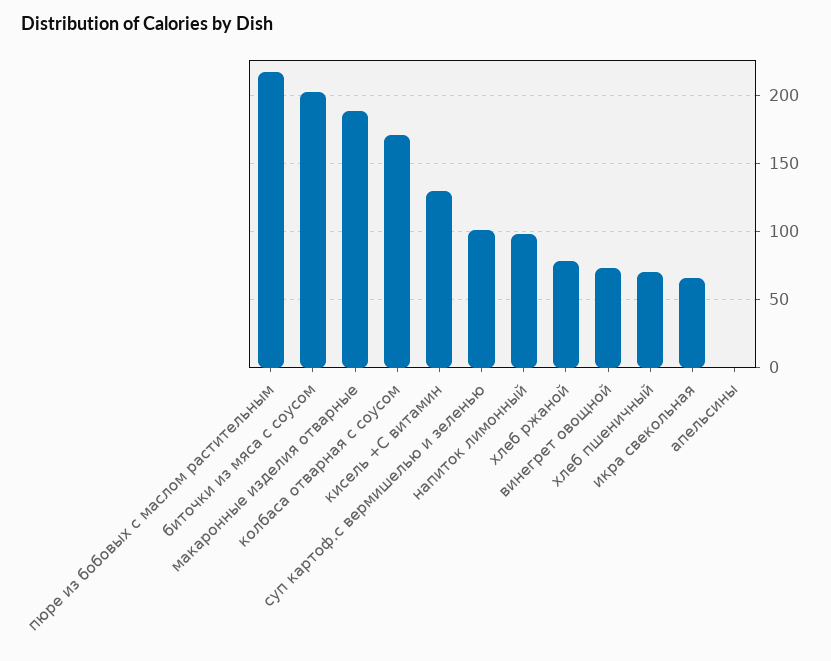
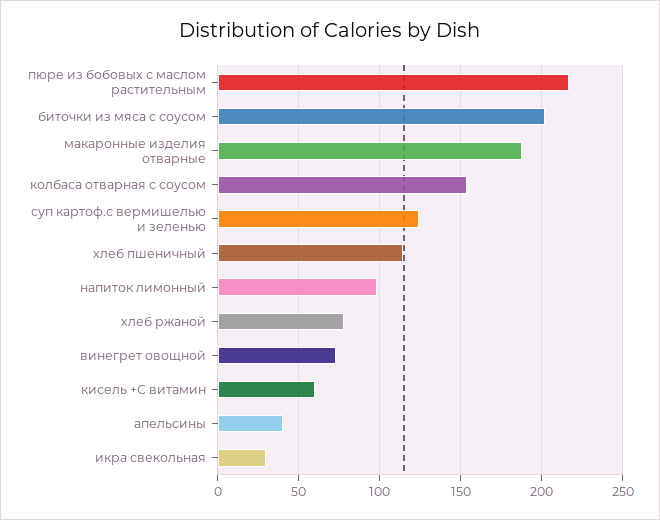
  {
    "пюре из бобовых с маслом растительным": 215,
    "биточки из мяса с соусом": 200,
    "макаронные изделия отварные": 190,
-   "колбаса отварная с соусом": 170,
+   "колбаса отварная с соусом": 155,
-   "кисель +С витамин": 130,
+   "кисель +С витамин": 60,
-   "суп картоф.с вермишелью и зеленью": 100,
+   "суп картоф.с вермишелью и зеленью": 125,
    "напиток лимонный": 100,
    "хлеб ржаной": 80,
    "винегрет овощной": 75,
-   "хлеб пшеничный": 70,
+   "хлеб пшеничный": 115,
-   "икра свекольная": 65,
+   "икра свекольная": 30,
-   "апельсины": 0
+   "апельсины": 40
  }

